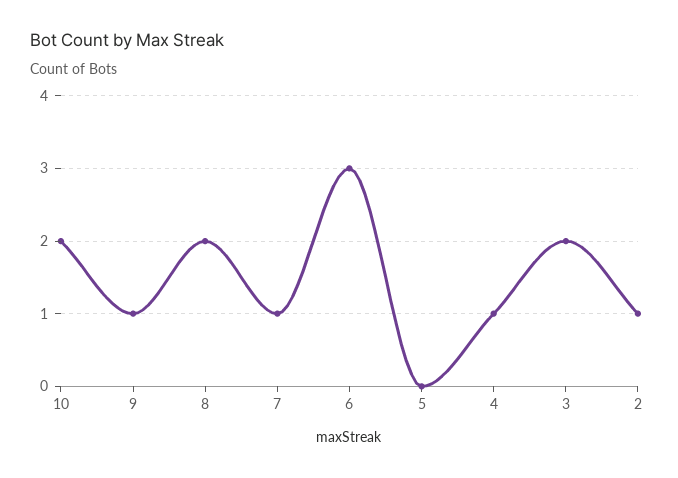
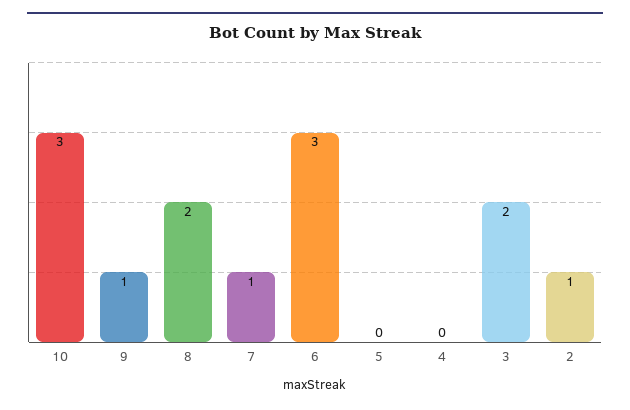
  {
-   "10": 2,
+   "10": 3,
    "9": 1,
    "8": 2,
    "7": 1,
    "6": 3,
    "5": 0,
-   "4": 1,
+   "4": 0,
    "3": 2,
    "2": 1
  }

